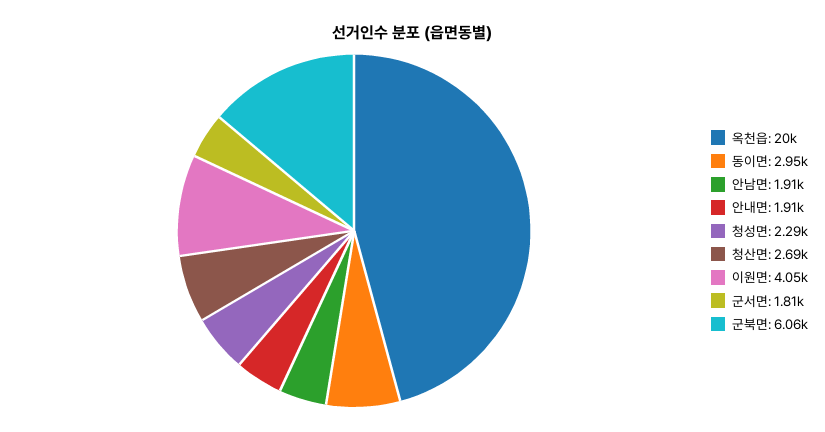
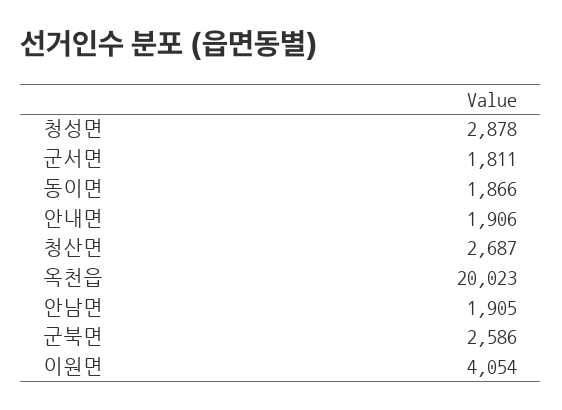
  {
    "옥천읍": 20023,
-   "동이면": 2950,
+   "동이면": 1866,
    "안남면": 1905,
    "안내면": 1906,
-   "청성면": 2290,
+   "청성면": 2878,
    "청산면": 2687,
    "이원면": 4054,
    "군서면": 1811,
-   "군북면": 6060
+   "군북면": 2586
  }

